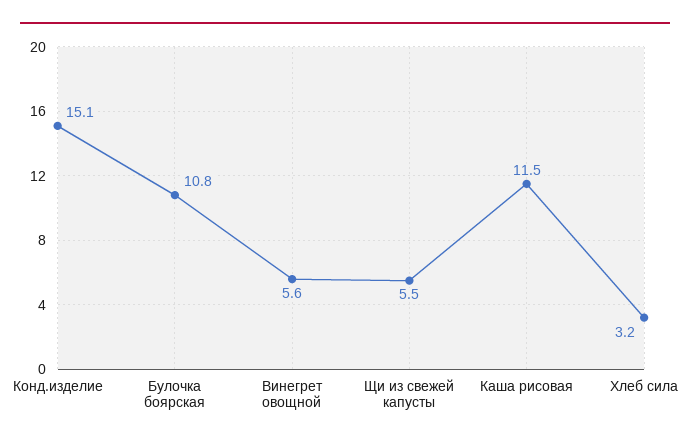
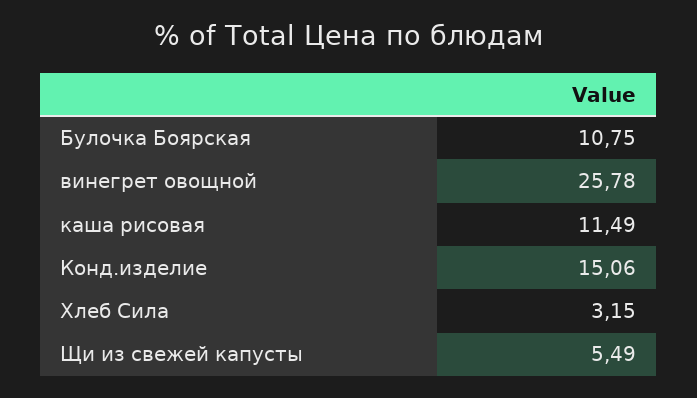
  {
    "Конд.изделие": 15.06,
    "Булочка боярская": 10.75,
-   "Винегрет овощной": 5.6,
+   "Винегрет овощной": 25.78,
    "Щи из свежей капусты": 5.49,
    "Каша рисовая": 11.49,
    "Хлеб сила": 3.15
  }

